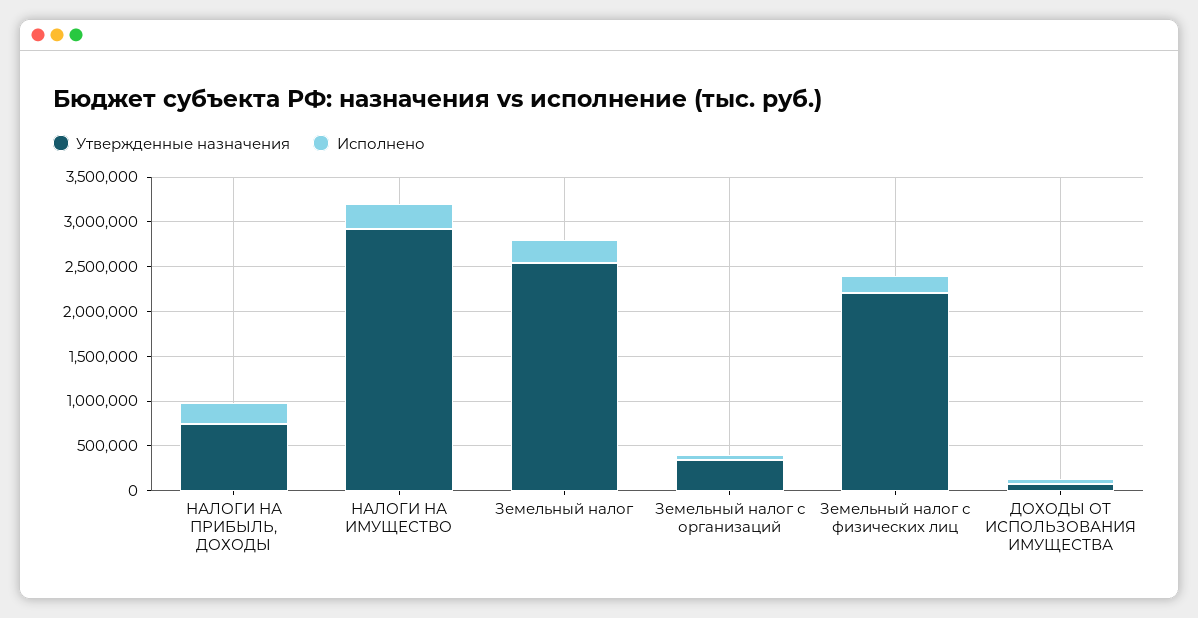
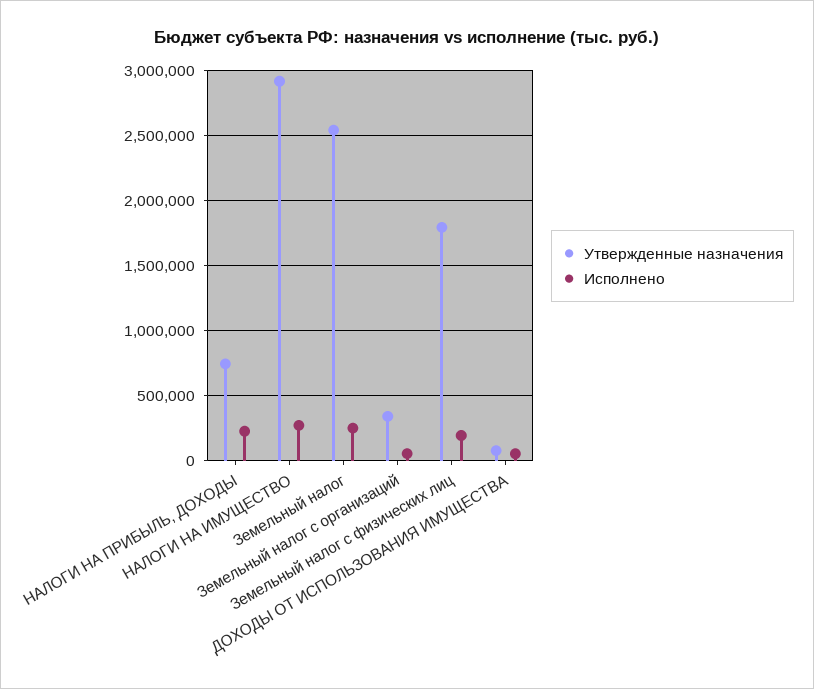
  {
    "Утвержденные назначения": {
      "НАЛОГИ НА ПРИБЫЛЬ, ДОХОДЫ": 750000,
      "НАЛОГИ НА ИМУЩЕСТВО": 2900000,
      "Земельный налог": 2550000,
      "Земельный налог с организаций": 350000,
-     "Земельный налог с физических лиц": 2200000,
+     "Земельный налог с физических лиц": 1800000,
      "ДОХОДЫ ОТ ИСПОЛЬЗОВАНИЯ ИМУЩЕСТВА": 100000
    },
    "Исполнено": {
      "НАЛОГИ НА ПРИБЫЛЬ, ДОХОДЫ": 250000,
      "НАЛОГИ НА ИМУЩЕСТВО": 250000,
      "Земельный налог": 250000,
      "Земельный налог с организаций": 50000,
      "Земельный налог с физических лиц": 200000,
      "ДОХОДЫ ОТ ИСПОЛЬЗОВАНИЯ ИМУЩЕСТВА": 50000
    }
  }

